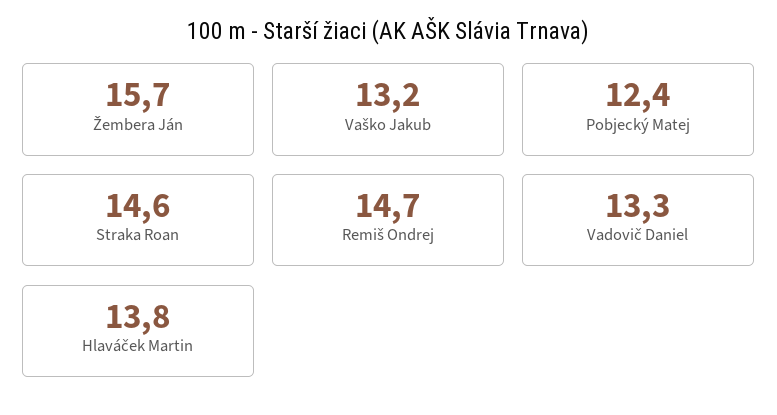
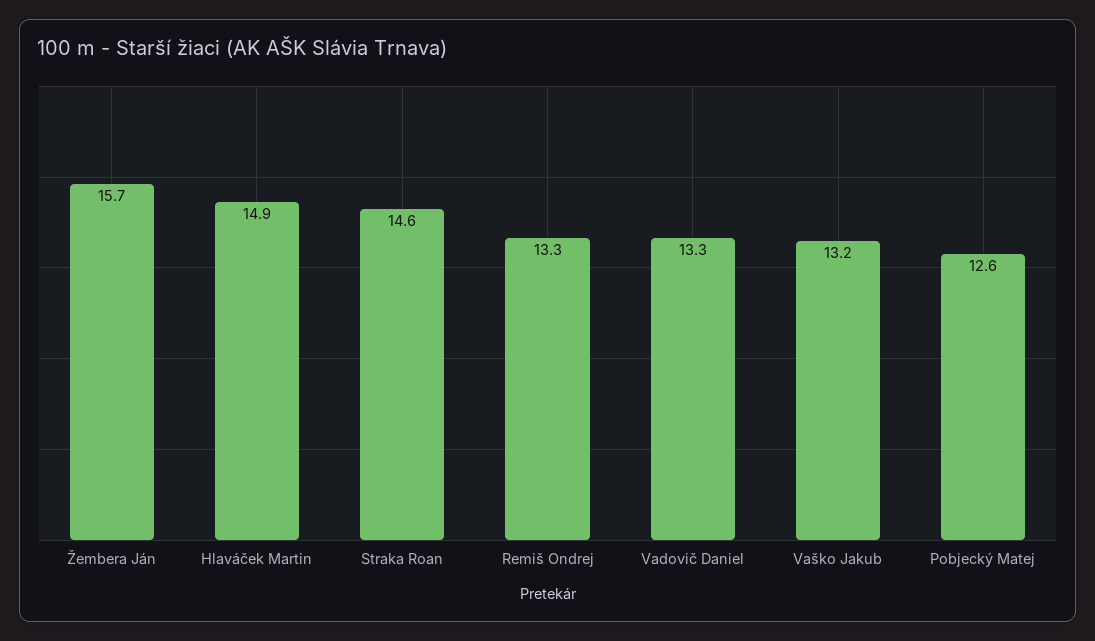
  {
    "Žembera Ján": 15.7,
    "Vaško Jakub": 13.2,
-   "Pobjecký Matej": 12.4,
+   "Pobjecký Matej": 12.6,
    "Straka Roan": 14.6,
-   "Remiš Ondrej": 14.7,
+   "Remiš Ondrej": 13.3,
    "Vadovič Daniel": 13.3,
-   "Hlaváček Martin": 13.8
+   "Hlaváček Martin": 14.9
  }

